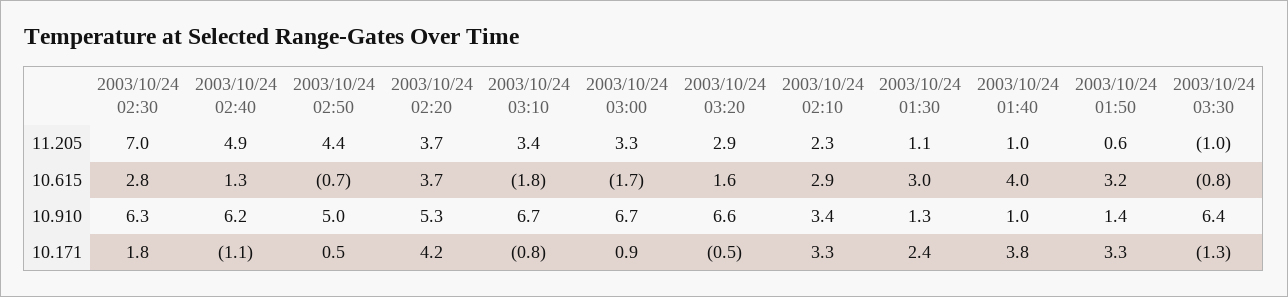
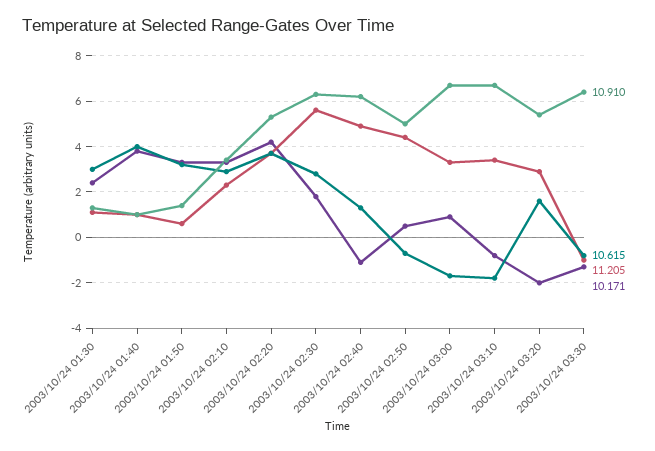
  {
    "11.205": {
-     "2003/10/24 02:30": 7,
+     "2003/10/24 02:30": 5.5,
      "2003/10/24 02:40": 4.9,
      "2003/10/24 02:50": 4.4,
      "2003/10/24 02:20": 3.7,
      "2003/10/24 03:10": 3.4,
      "2003/10/24 03:00": 3.3,
      "2003/10/24 03:20": 2.9,
      "2003/10/24 02:10": 2.3,
      "2003/10/24 01:30": 1.1,
      "2003/10/24 01:40": 1,
      "2003/10/24 01:50": 0.6,
      "2003/10/24 03:30": -1
    },
    "10.615": {
      "2003/10/24 02:30": 2.8,
      "2003/10/24 02:40": 1.3,
      "2003/10/24 02:50": -0.7,
      "2003/10/24 02:20": 3.7,
      "2003/10/24 03:10": -1.8,
      "2003/10/24 03:00": -1.7,
      "2003/10/24 03:20": 1.6,
      "2003/10/24 02:10": 2.9,
      "2003/10/24 01:30": 3,
      "2003/10/24 01:40": 4,
      "2003/10/24 01:50": 3.2,
      "2003/10/24 03:30": -0.8
    },
    "10.910": {
      "2003/10/24 02:30": 6.3,
      "2003/10/24 02:40": 6.2,
      "2003/10/24 02:50": 5,
      "2003/10/24 02:20": 5.3,
      "2003/10/24 03:10": 6.7,
      "2003/10/24 03:00": 6.7,
-     "2003/10/24 03:20": 6.6,
+     "2003/10/24 03:20": 5.5,
      "2003/10/24 02:10": 3.4,
      "2003/10/24 01:30": 1.3,
      "2003/10/24 01:40": 1,
      "2003/10/24 01:50": 1.4,
      "2003/10/24 03:30": 6.4
    },
    "10.171": {
      "2003/10/24 02:30": 1.8,
      "2003/10/24 02:40": -1.1,
      "2003/10/24 02:50": 0.5,
      "2003/10/24 02:20": 4.2,
      "2003/10/24 03:10": -0.8,
      "2003/10/24 03:00": 0.9,
-     "2003/10/24 03:20": -0.5,
+     "2003/10/24 03:20": -2,
      "2003/10/24 02:10": 3.3,
      "2003/10/24 01:30": 2.4,
      "2003/10/24 01:40": 3.8,
      "2003/10/24 01:50": 3.3,
      "2003/10/24 03:30": -1.3
    }
  }

